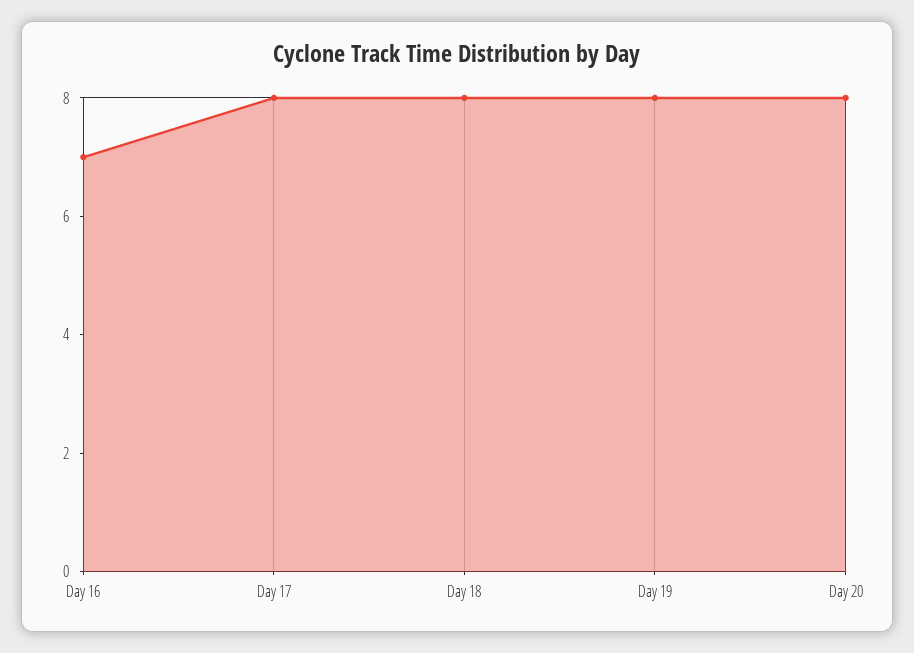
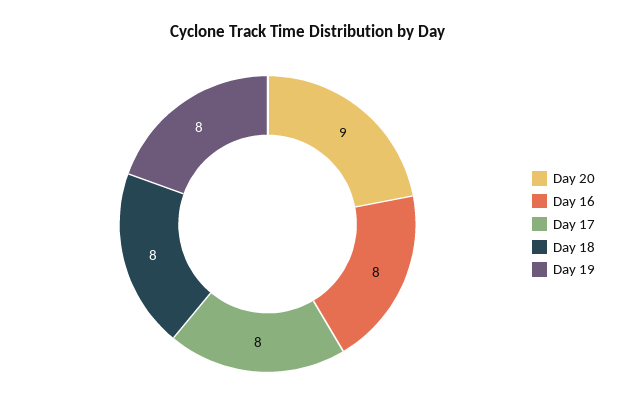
  {
-   "Day 16": 7,
+   "Day 16": 8,
    "Day 17": 8,
    "Day 18": 8,
    "Day 19": 8,
-   "Day 20": 8
+   "Day 20": 9
  }

